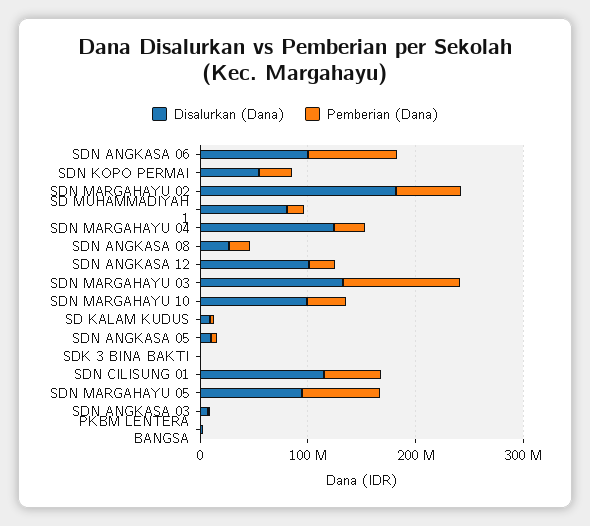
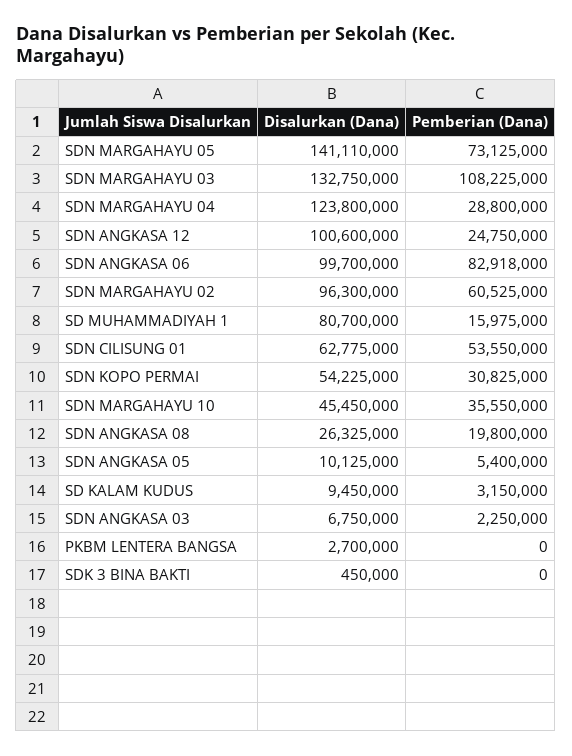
  {
    "Disalurkan (Dana)": {
      "SDN ANGKASA 06": 99700000,
      "SDN KOPO PERMAI": 54225000,
-     "SDN MARGAHAYU 02": 180000000,
+     "SDN MARGAHAYU 02": 96300000,
      "SD MUHAMMADIYAH 1": 80700000,
      "SDN MARGAHAYU 04": 123800000,
      "SDN ANGKASA 08": 26325000,
      "SDN ANGKASA 12": 100600000,
      "SDN MARGAHAYU 03": 132750000,
-     "SDN MARGAHAYU 10": 100000000,
+     "SDN MARGAHAYU 10": 45450000,
      "SD KALAM KUDUS": 9450000,
      "SDN ANGKASA 05": 10125000,
      "SDK 3 BINA BAKTI": 450000,
-     "SDN CILISUNG 01": 120000000,
+     "SDN CILISUNG 01": 62775000,
-     "SDN MARGAHAYU 05": 100000000,
+     "SDN MARGAHAYU 05": 141110000,
      "SDN ANGKASA 03": 6750000,
      "PKBM LENTERA BANGSA": 2700000
    },
    "Pemberian (Dana)": {
      "SDN ANGKASA 06": 82918000,
      "SDN KOPO PERMAI": 30825000,
      "SDN MARGAHAYU 02": 60525000,
      "SD MUHAMMADIYAH 1": 15975000,
      "SDN MARGAHAYU 04": 28800000,
      "SDN ANGKASA 08": 19800000,
      "SDN ANGKASA 12": 24750000,
      "SDN MARGAHAYU 03": 108225000,
      "SDN MARGAHAYU 10": 35550000,
      "SD KALAM KUDUS": 3150000,
      "SDN ANGKASA 05": 5400000,
      "SDK 3 BINA BAKTI": 0,
      "SDN CILISUNG 01": 53550000,
      "SDN MARGAHAYU 05": 73125000,
      "SDN ANGKASA 03": 2250000,
      "PKBM LENTERA BANGSA": 0
    }
  }

